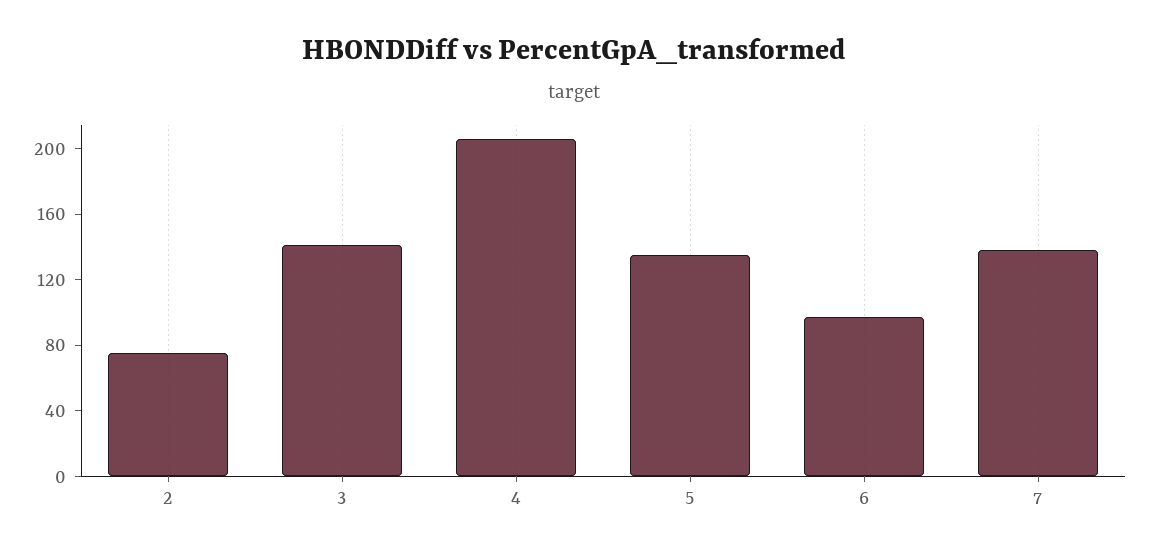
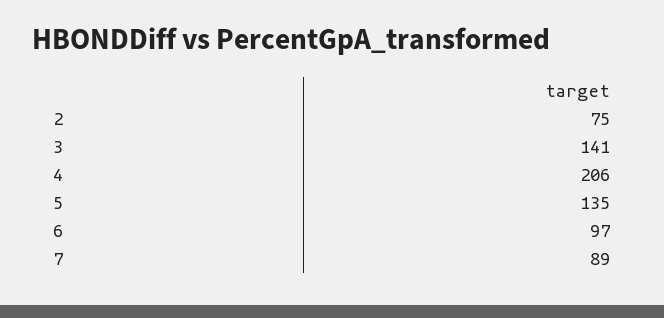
  {
    "2": 75,
    "3": 141,
    "4": 206,
    "5": 135,
    "6": 97,
-   "7": 140
+   "7": 89
  }

